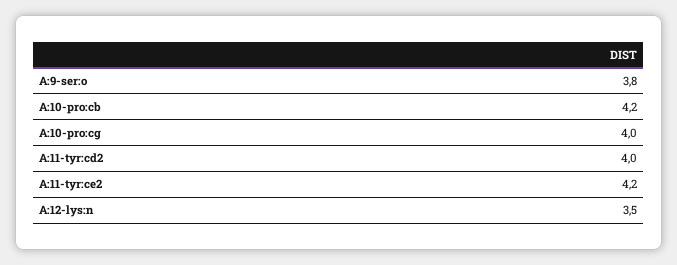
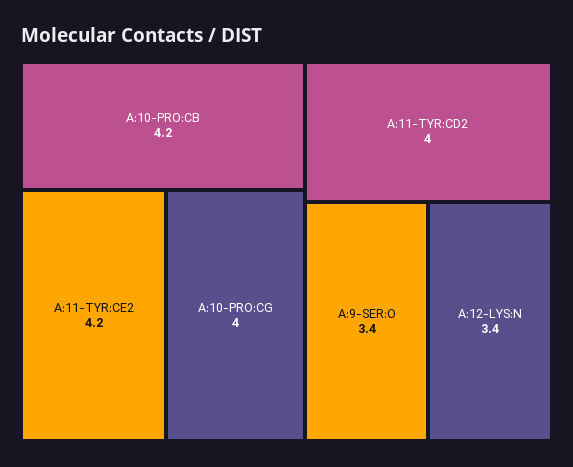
  {
-   "A:9-ser:o": 3.8,
+   "A:9-ser:o": 3.4,
    "A:10-pro:cb": 4.2,
    "A:10-pro:cg": 4,
    "A:11-tyr:cd2": 4,
    "A:11-tyr:ce2": 4.2,
-   "A:12-lys:n": 3.5
+   "A:12-lys:n": 3.4
  }

